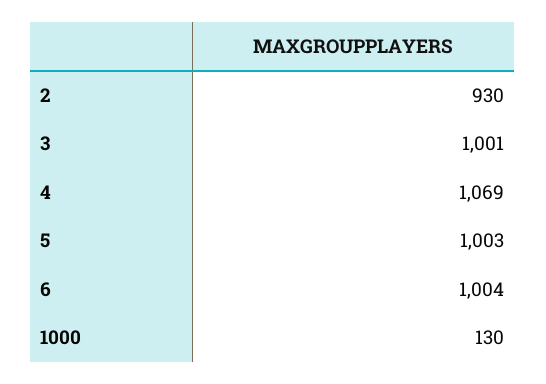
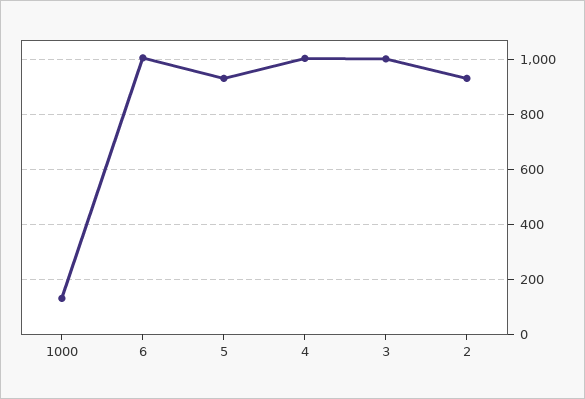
  {
    "2": 930,
    "3": 1001,
-   "4": 1069,
+   "4": 1000,
-   "5": 1003,
+   "5": 925,
    "6": 1004,
    "1000": 130
  }

